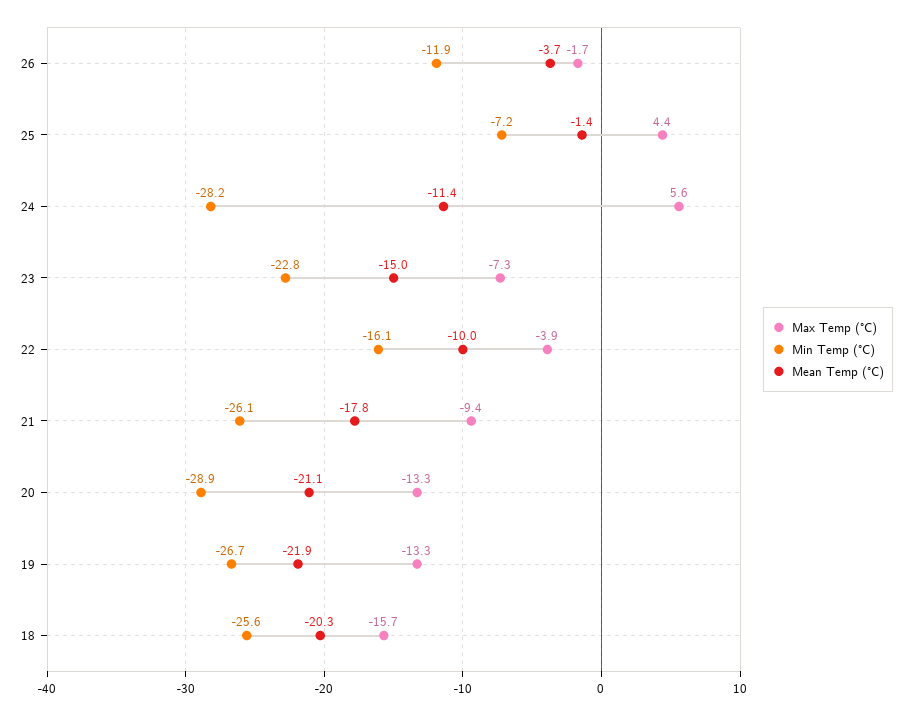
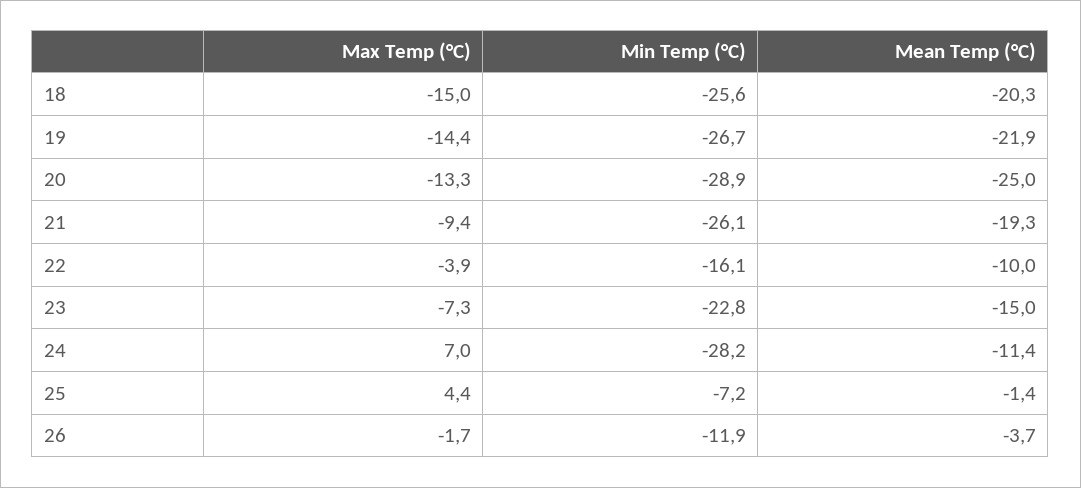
  {
    "Max Temp (°C)": {
      "26": -1.7,
      "25": 4.4,
-     "24": 5.6,
+     "24": 7,
      "23": -7.3,
      "22": -3.9,
      "21": -9.4,
      "20": -13.3,
-     "19": -13.3,
+     "19": -14.4,
-     "18": -15.7
+     "18": -15
    },
    "Min Temp (°C)": {
      "26": -11.9,
      "25": -7.2,
      "24": -28.2,
      "23": -22.8,
      "22": -16.1,
      "21": -26.1,
      "20": -28.9,
      "19": -26.7,
      "18": -25.6
    },
    "Mean Temp (°C)": {
      "26": -3.7,
      "25": -1.4,
      "24": -11.4,
      "23": -15,
      "22": -10,
-     "21": -17.8,
+     "21": -19.3,
-     "20": -21.1,
+     "20": -25,
      "19": -21.9,
      "18": -20.3
    }
  }

